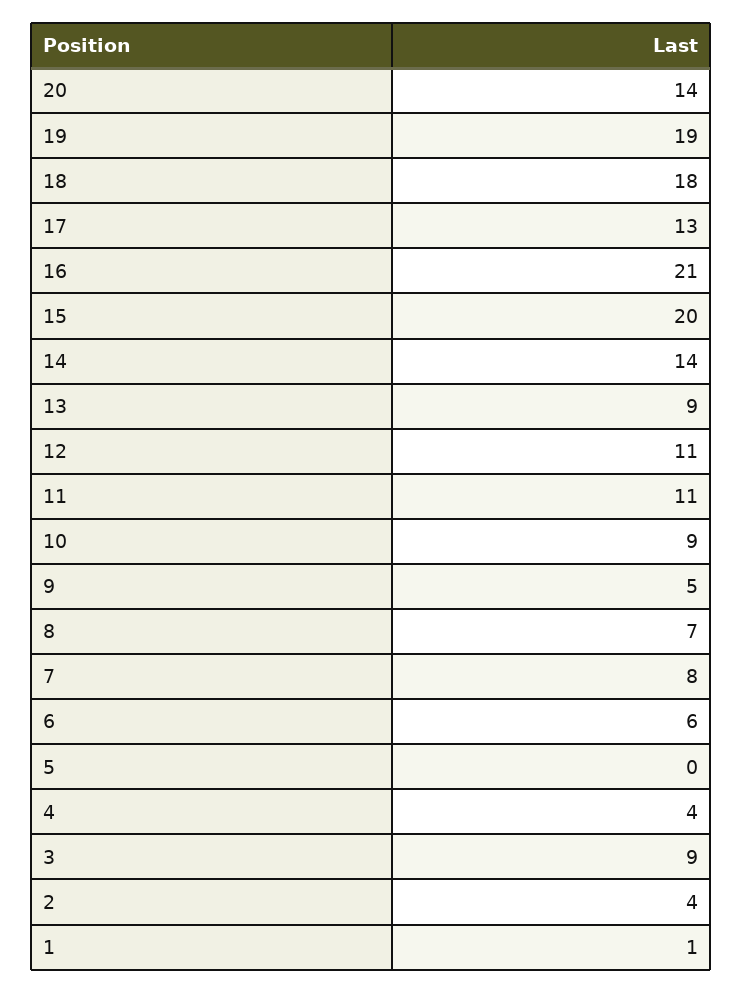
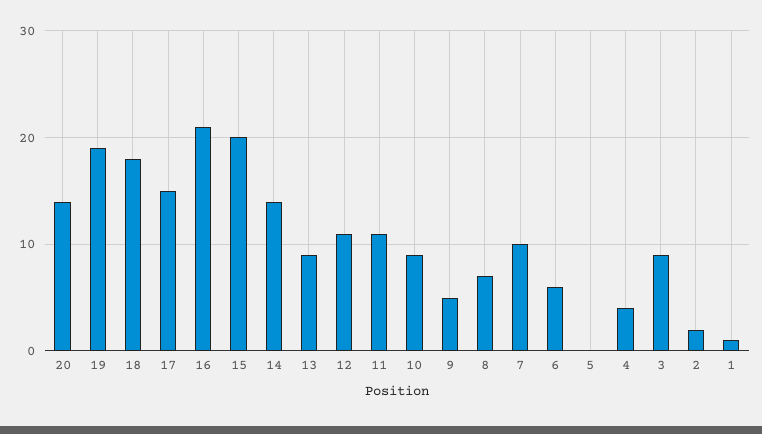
  {
    "20": 14,
    "19": 19,
    "18": 18,
-   "17": 13,
+   "17": 15,
    "16": 21,
    "15": 20,
    "14": 14,
    "13": 9,
    "12": 11,
    "11": 11,
    "10": 9,
    "9": 5,
    "8": 7,
-   "7": 8,
+   "7": 10,
    "6": 6,
    "5": 0,
    "4": 4,
    "3": 9,
-   "2": 4,
+   "2": 2,
    "1": 1
  }

